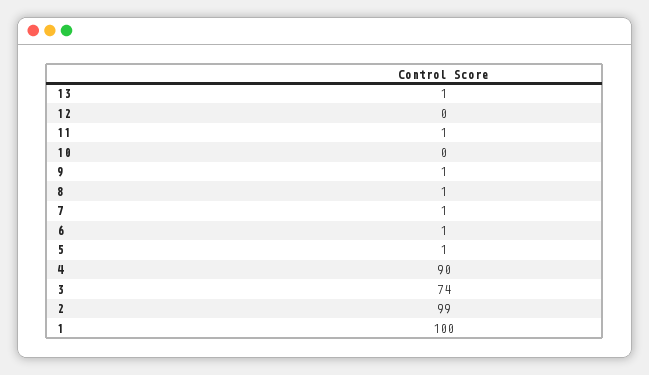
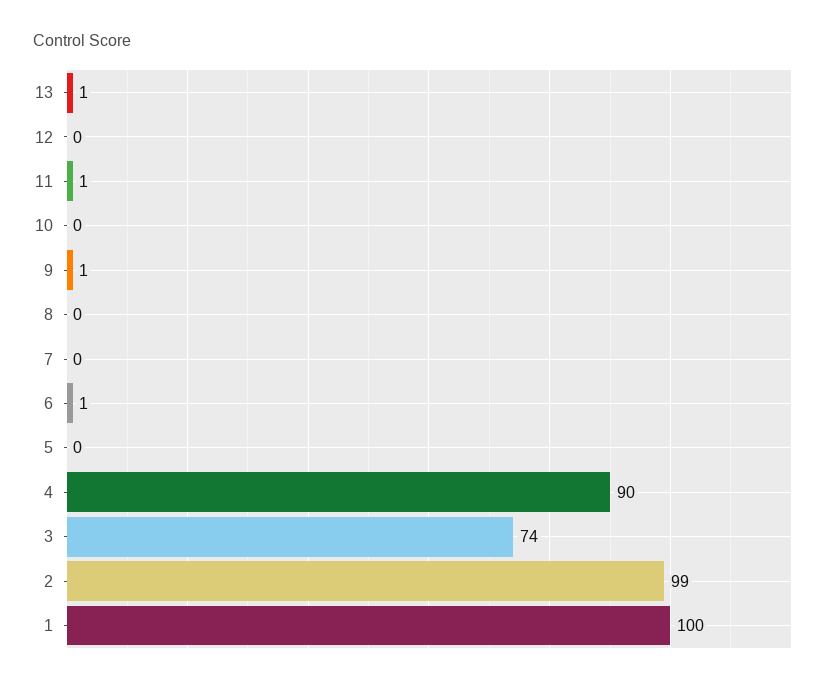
  {
    "13": 1,
    "12": 0,
    "11": 1,
    "10": 0,
    "9": 1,
-   "8": 1,
+   "8": 0,
-   "7": 1,
+   "7": 0,
    "6": 1,
-   "5": 1,
+   "5": 0,
    "4": 90,
    "3": 74,
    "2": 99,
    "1": 100
  }

